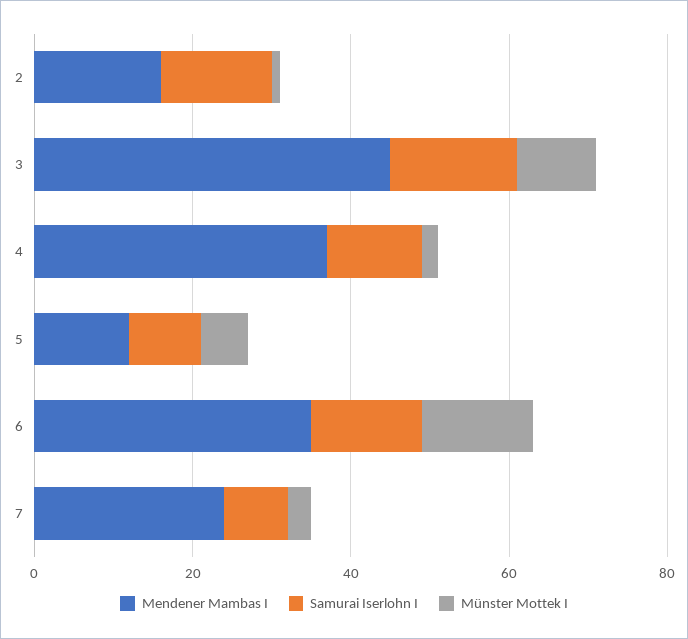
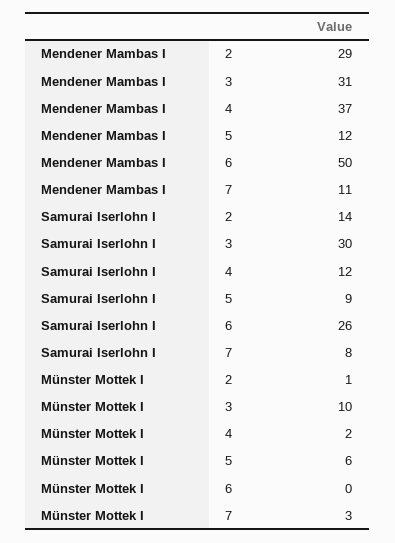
  {
    "Mendener Mambas I": {
-     "2": 15,
+     "2": 29,
-     "3": 45,
+     "3": 31,
      "4": 37,
      "5": 12,
-     "6": 35,
+     "6": 50,
-     "7": 25
+     "7": 11
    },
    "Samurai Iserlohn I": {
      "2": 14,
-     "3": 15,
+     "3": 30,
      "4": 12,
      "5": 9,
-     "6": 15,
+     "6": 26,
      "7": 8
    },
    "Münster Mottek I": {
      "2": 1,
      "3": 10,
      "4": 2,
      "5": 6,
-     "6": 15,
+     "6": 0,
      "7": 3
    }
  }

